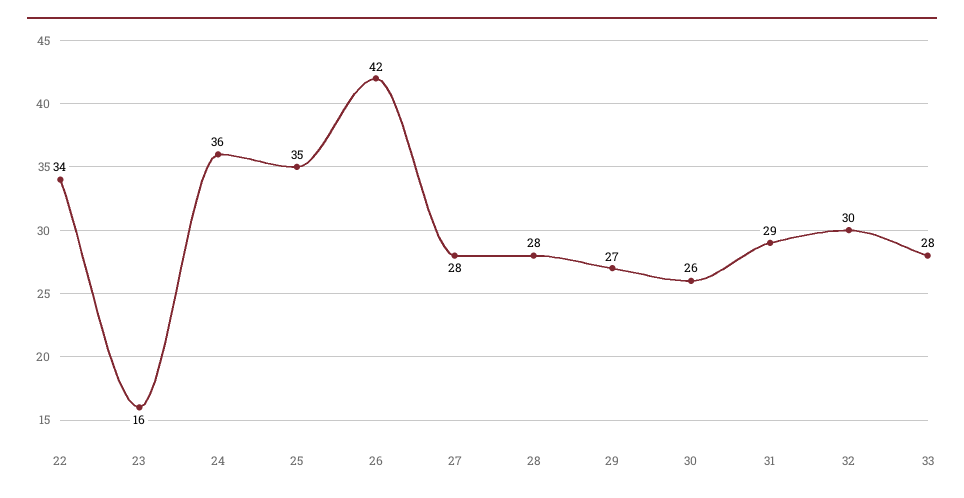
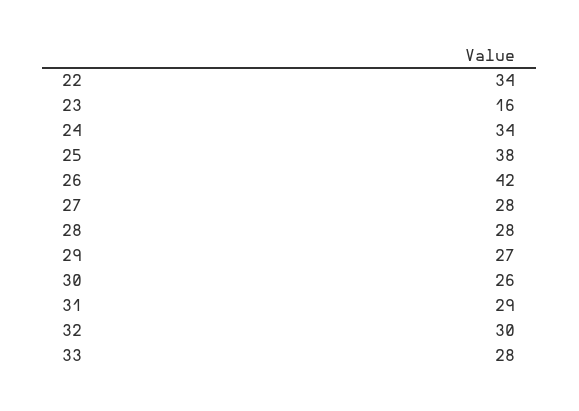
  {
    "22": 34,
    "23": 16,
-   "24": 36,
+   "24": 34,
-   "25": 35,
+   "25": 38,
    "26": 42,
    "27": 28,
    "28": 28,
    "29": 27,
    "30": 26,
    "31": 29,
    "32": 30,
    "33": 28
  }

